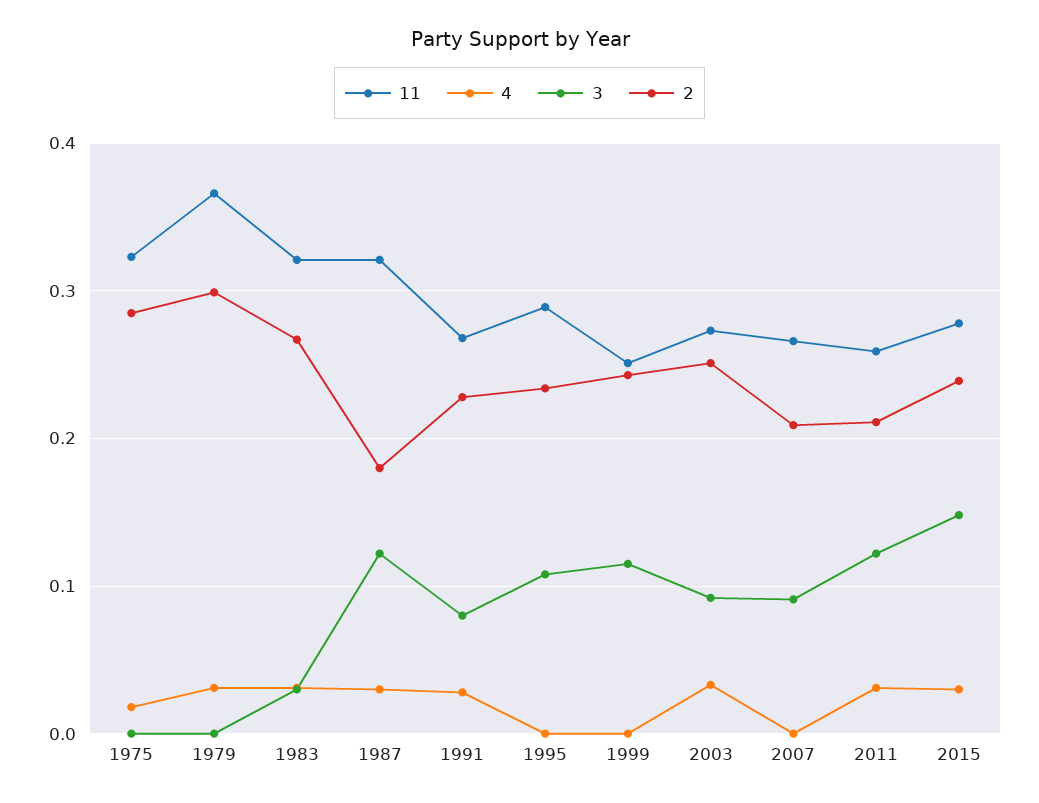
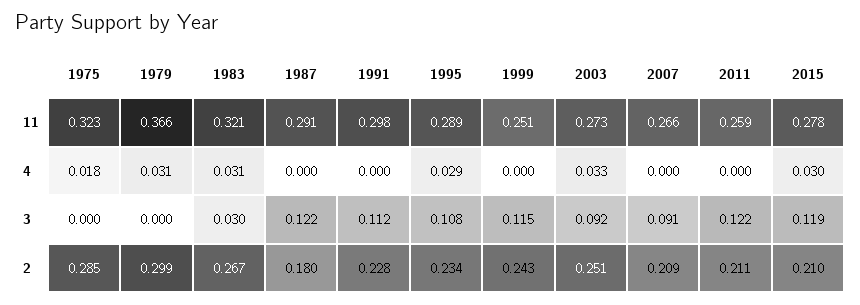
  {
    "11": {
      "1975": 0.323,
      "1979": 0.366,
      "1983": 0.321,
-     "1987": 0.32,
+     "1987": 0.291,
-     "1991": 0.27,
+     "1991": 0.298,
      "1995": 0.289,
      "1999": 0.251,
      "2003": 0.273,
      "2007": 0.266,
      "2011": 0.259,
      "2015": 0.278
    },
    "4": {
      "1975": 0.018,
      "1979": 0.031,
      "1983": 0.031,
-     "1987": 0.03,
+     "1987": 0,
-     "1991": 0.03,
+     "1991": 0,
-     "1995": 0,
+     "1995": 0.029,
      "1999": 0,
      "2003": 0.033,
      "2007": 0,
-     "2011": 0.03,
+     "2011": 0,
      "2015": 0.03
    },
    "3": {
      "1975": 0,
      "1979": 0,
      "1983": 0.03,
      "1987": 0.122,
-     "1991": 0.08,
+     "1991": 0.112,
      "1995": 0.108,
      "1999": 0.115,
      "2003": 0.092,
      "2007": 0.091,
      "2011": 0.122,
-     "2015": 0.15
+     "2015": 0.119
    },
    "2": {
      "1975": 0.285,
      "1979": 0.299,
      "1983": 0.267,
      "1987": 0.18,
      "1991": 0.228,
      "1995": 0.234,
      "1999": 0.243,
      "2003": 0.251,
      "2007": 0.209,
      "2011": 0.211,
-     "2015": 0.24
+     "2015": 0.21
    }
  }

